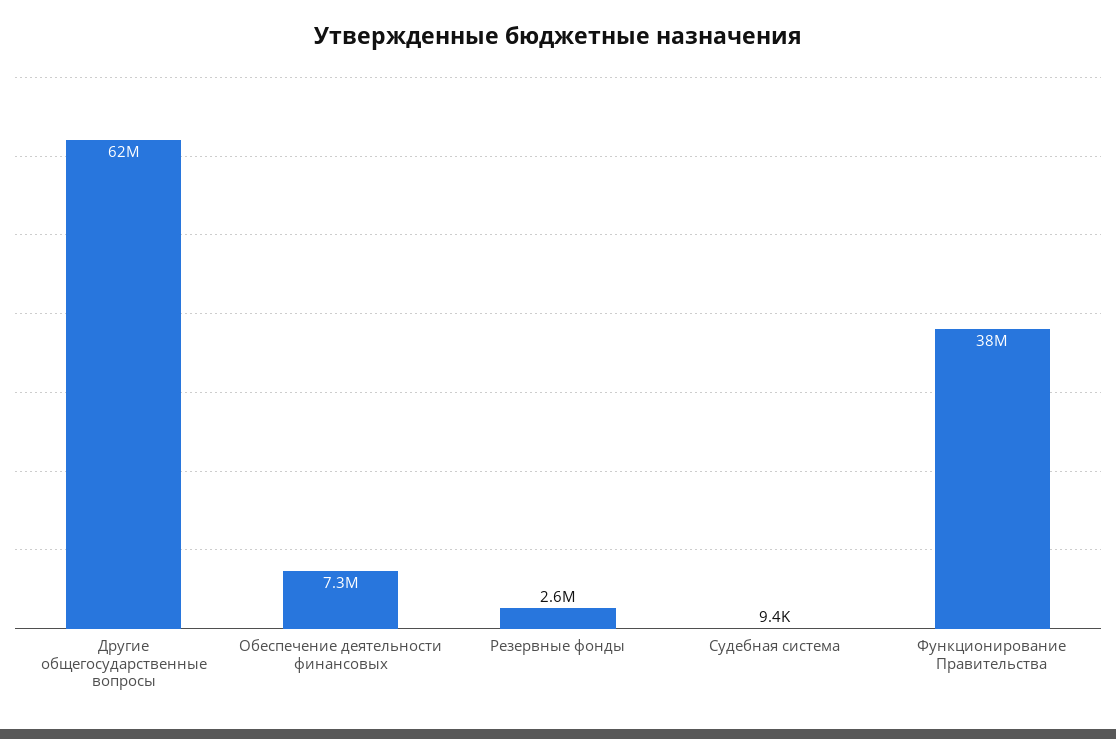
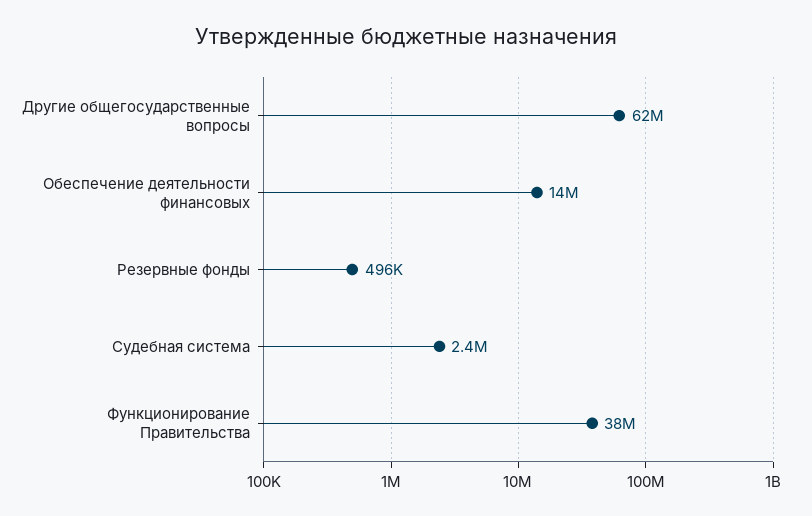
  {
    "Другие общегосударственные вопросы": 62000000,
-   "Обеспечение деятельности финансовых": 7300000,
+   "Обеспечение деятельности финансовых": 14000000,
-   "Резервные фонды": 2600000,
+   "Резервные фонды": 496000,
-   "Судебная система": 9400,
+   "Судебная система": 2400000,
    "Функционирование Правительства": 38000000
  }

